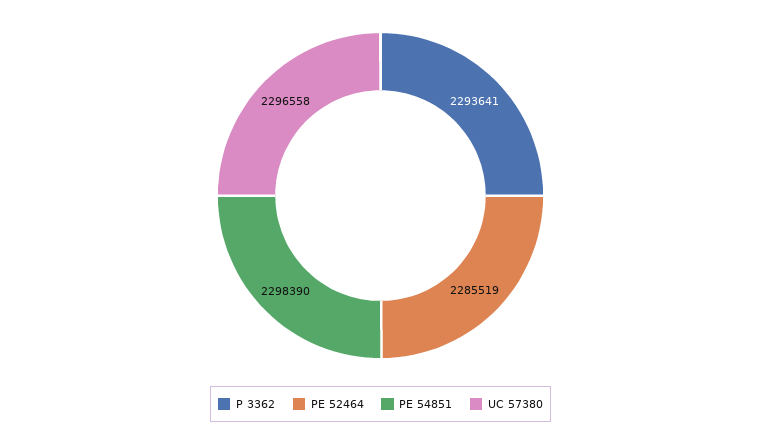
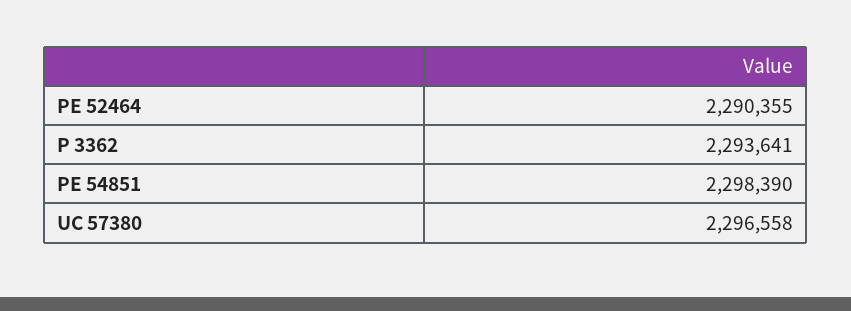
  {
    "P 3362": 2293641,
-   "PE 52464": 2285519,
+   "PE 52464": 2290355,
    "PE 54851": 2298390,
    "UC 57380": 2296558
  }

